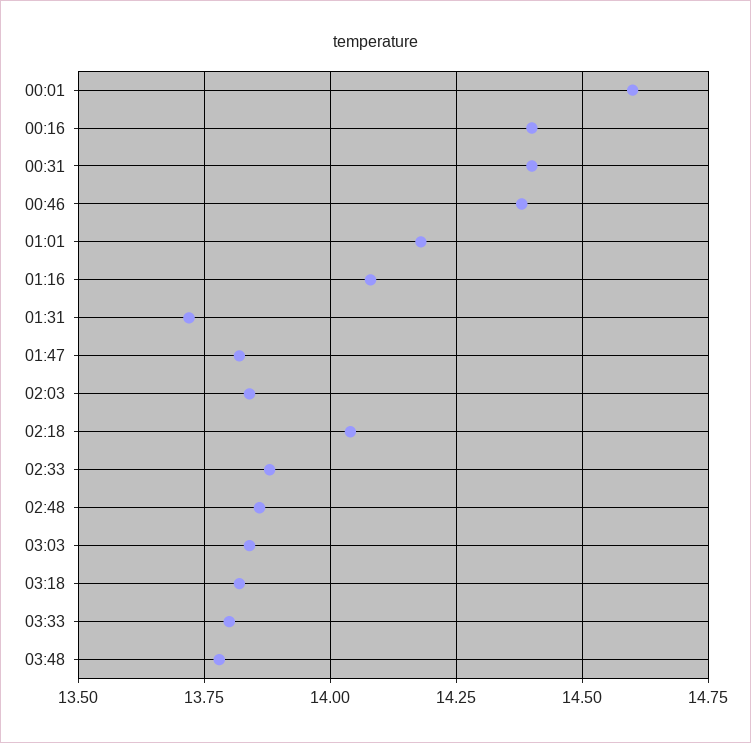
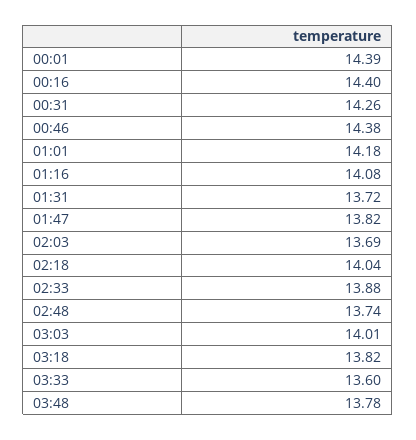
  {
-   "00:01": 14.6,
+   "00:01": 14.39,
    "00:16": 14.4,
-   "00:31": 14.4,
+   "00:31": 14.26,
    "00:46": 14.38,
    "01:01": 14.18,
    "01:16": 14.08,
    "01:31": 13.72,
    "01:47": 13.82,
-   "02:03": 13.85,
+   "02:03": 13.69,
    "02:18": 14.04,
    "02:33": 13.88,
-   "02:48": 13.85,
+   "02:48": 13.74,
-   "03:03": 13.85,
+   "03:03": 14.01,
    "03:18": 13.82,
-   "03:33": 13.8,
+   "03:33": 13.6,
    "03:48": 13.78
  }

